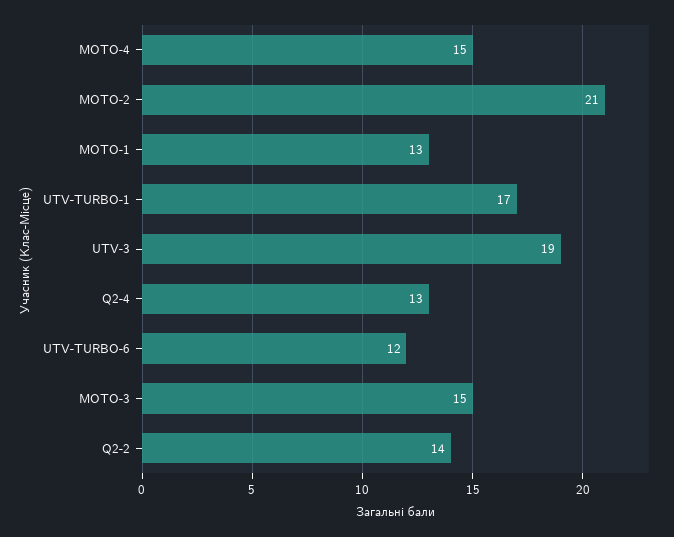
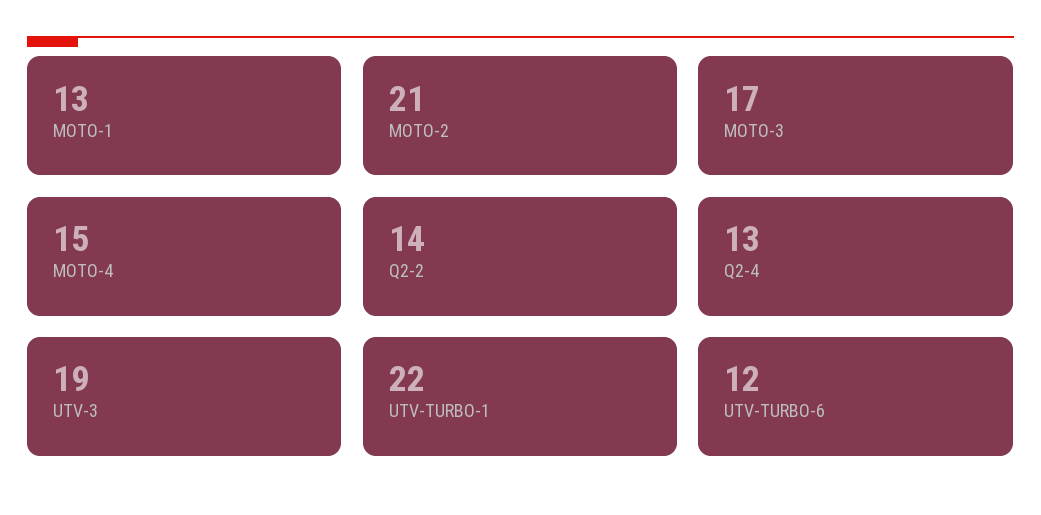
  {
    "MOTO-4": 15,
    "MOTO-2": 21,
    "MOTO-1": 13,
-   "UTV-TURBO-1": 17,
+   "UTV-TURBO-1": 22,
    "UTV-3": 19,
    "Q2-4": 13,
    "UTV-TURBO-6": 12,
-   "MOTO-3": 15,
+   "MOTO-3": 17,
    "Q2-2": 14
  }

